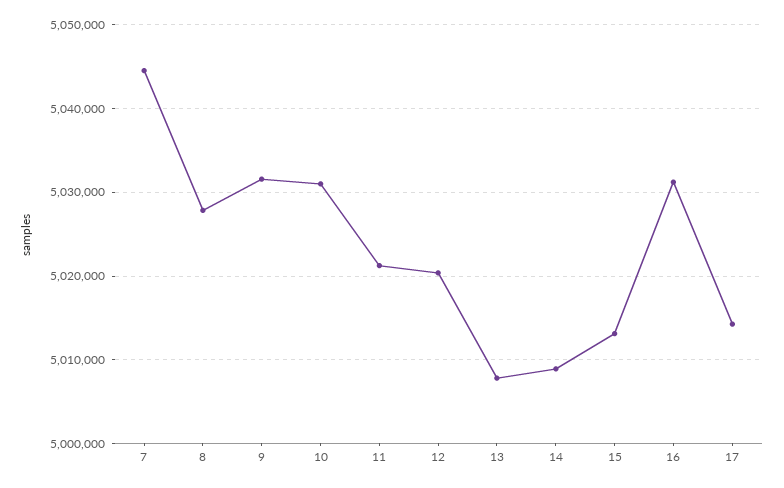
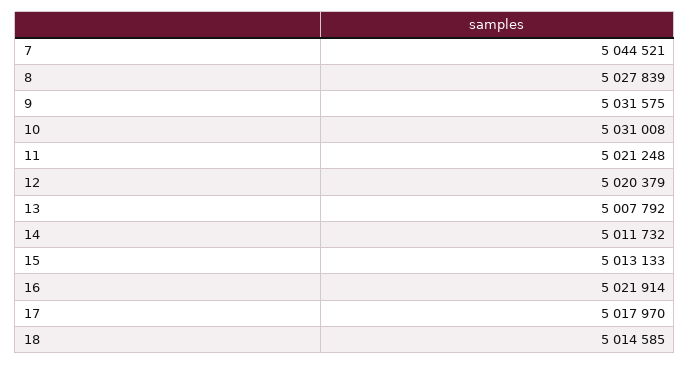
  {
    "7": 5044521,
    "8": 5027839,
    "9": 5031575,
    "10": 5031008,
    "11": 5021248,
    "12": 5020379,
    "13": 5007792,
-   "14": 5009000,
+   "14": 5011732,
    "15": 5013133,
-   "16": 5031000,
+   "16": 5021914,
-   "17": 5014000
+   "17": 5017970,
+   "18": 5014585
  }

